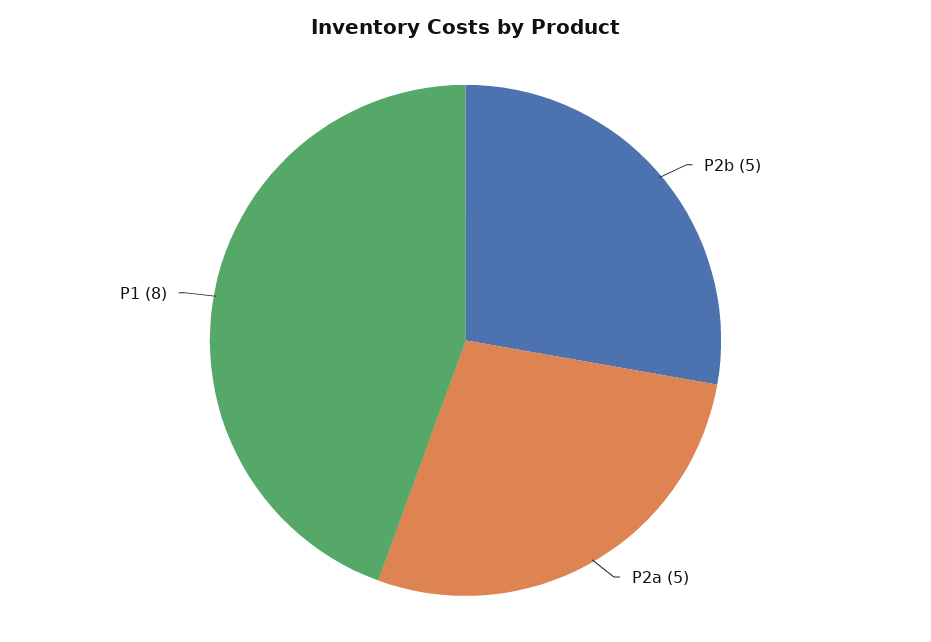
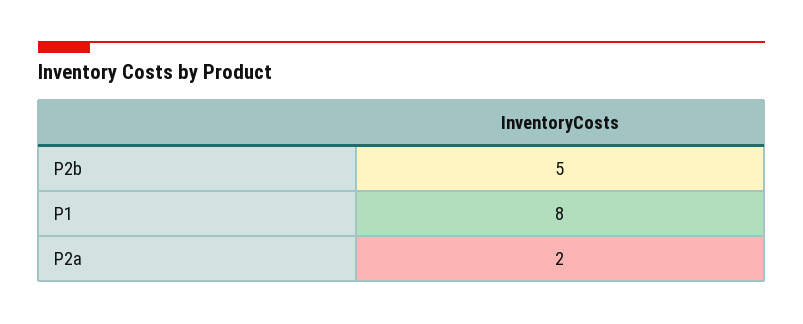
  {
    "P2b": 5,
-   "P2a": 5,
+   "P2a": 2,
    "P1": 8
  }

